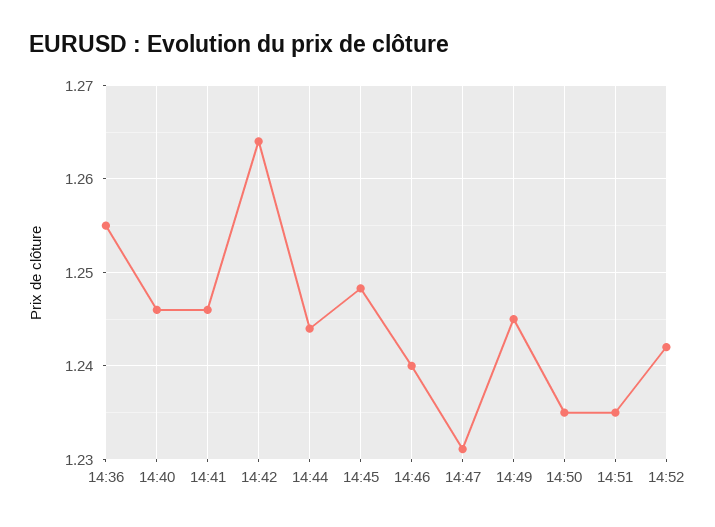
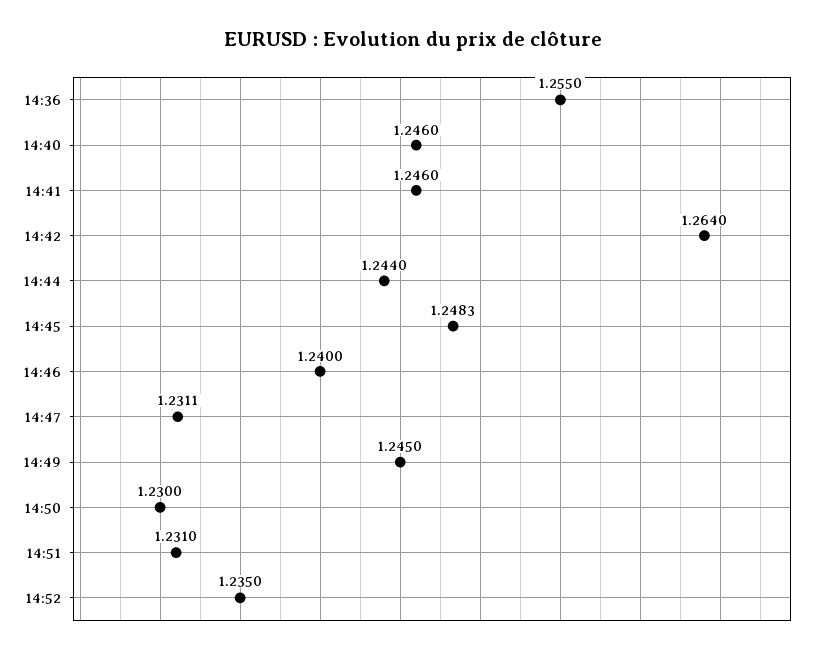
  {
    "14:36": 1.255,
    "14:40": 1.246,
    "14:41": 1.246,
    "14:42": 1.264,
    "14:44": 1.244,
    "14:45": 1.2483,
    "14:46": 1.24,
    "14:47": 1.2311,
    "14:49": 1.245,
-   "14:50": 1.235,
+   "14:50": 1.23,
-   "14:51": 1.235,
+   "14:51": 1.231,
-   "14:52": 1.242
+   "14:52": 1.235
  }

